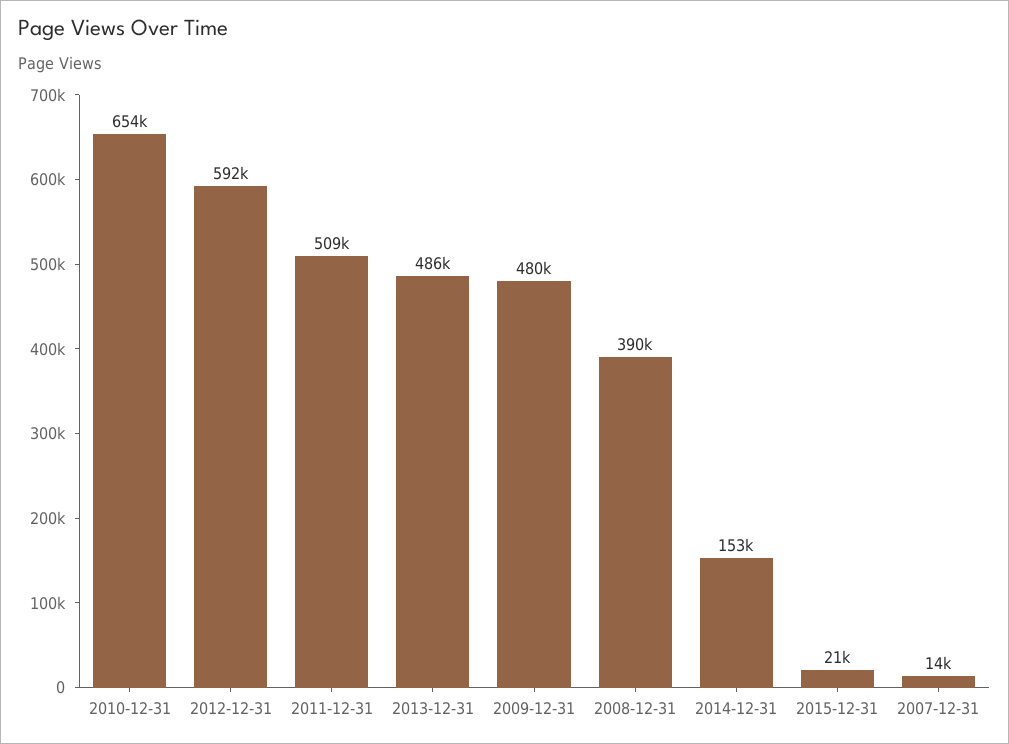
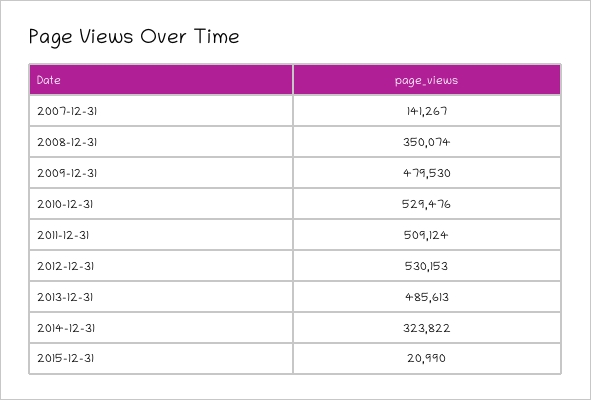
  {
-   "2010-12-31": 654000,
+   "2010-12-31": 529476,
-   "2012-12-31": 592000,
+   "2012-12-31": 530153,
    "2011-12-31": 509124,
    "2013-12-31": 485613,
    "2009-12-31": 479530,
-   "2008-12-31": 390000,
+   "2008-12-31": 350074,
-   "2014-12-31": 153000,
+   "2014-12-31": 323822,
    "2015-12-31": 20990,
-   "2007-12-31": 14000
+   "2007-12-31": 141267
  }

